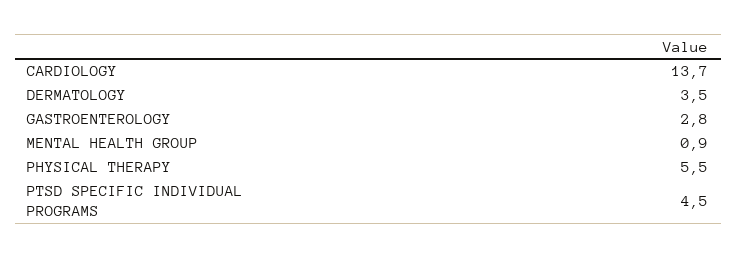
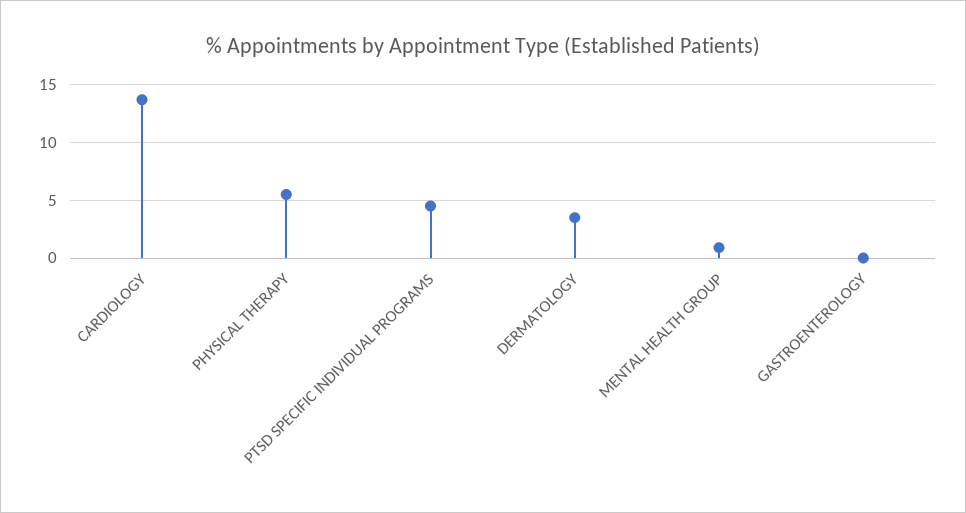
  {
    "CARDIOLOGY": 13.7,
    "DERMATOLOGY": 3.5,
-   "GASTROENTEROLOGY": 2.8,
+   "GASTROENTEROLOGY": 0,
    "MENTAL HEALTH GROUP": 0.9,
    "PHYSICAL THERAPY": 5.5,
    "PTSD SPECIFIC INDIVIDUAL PROGRAMS": 4.5
  }

